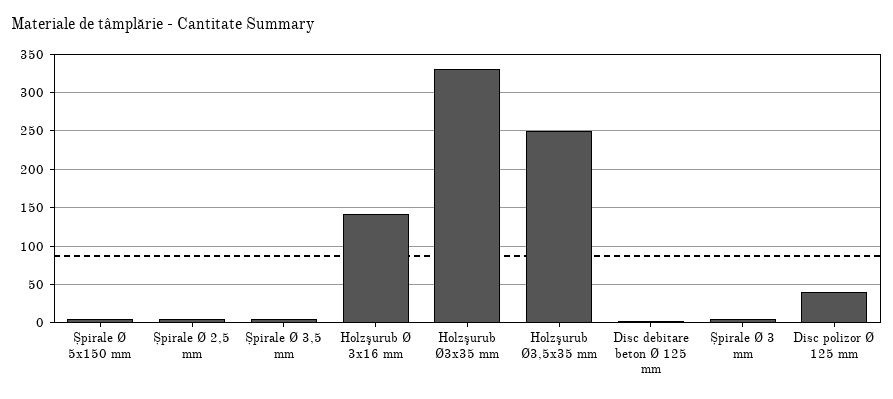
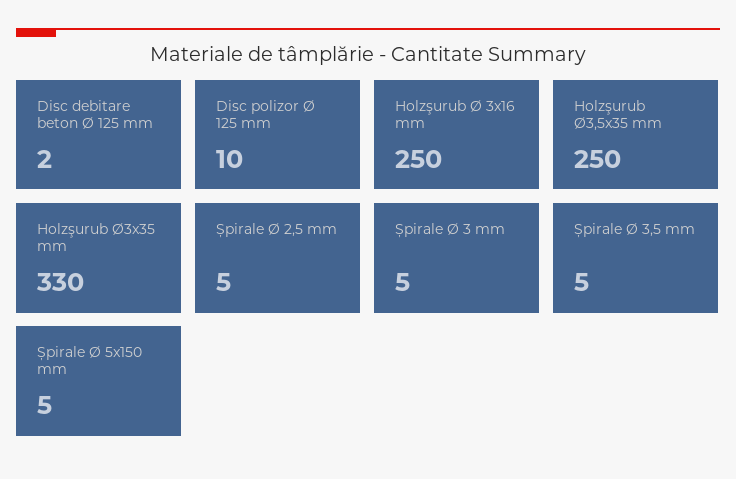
  {
    "Șpirale Ø 5x150 mm": 5,
    "Șpirale Ø 2,5 mm": 5,
    "Șpirale Ø 3,5 mm": 5,
-   "Holzşurub Ø 3x16 mm": 140,
+   "Holzşurub Ø 3x16 mm": 250,
    "Holzşurub Ø3x35 mm": 330,
    "Holzşurub Ø3,5x35 mm": 250,
    "Disc debitare beton Ø 125 mm": 2,
    "Șpirale Ø 3 mm": 5,
-   "Disc polizor Ø 125 mm": 40
+   "Disc polizor Ø 125 mm": 10
  }

